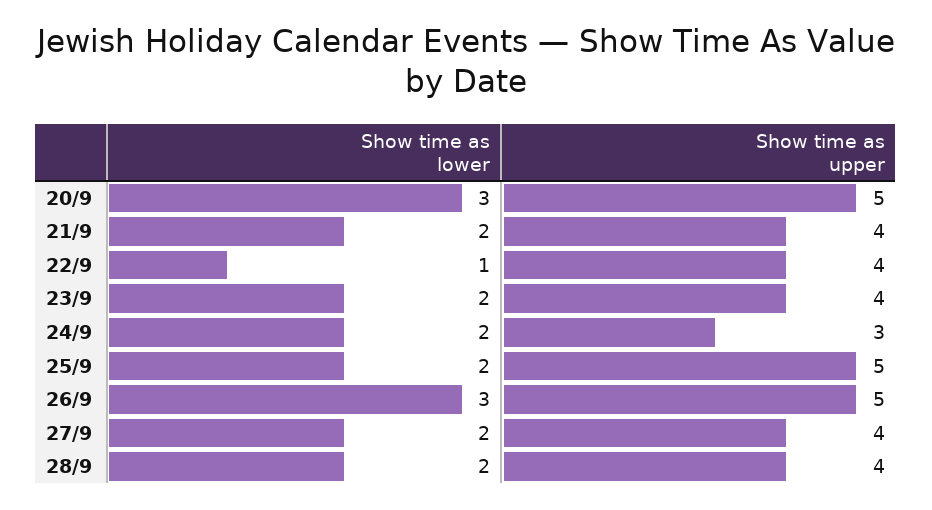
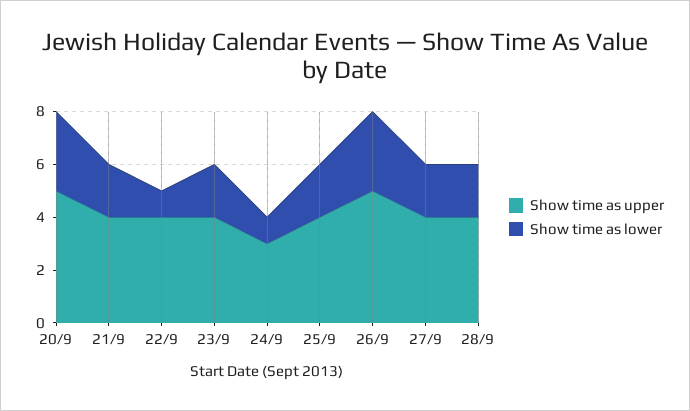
  {
    "Show time as lower": {
      "20/9": 3,
      "21/9": 2,
      "22/9": 1,
      "23/9": 2,
-     "24/9": 2,
+     "24/9": 1,
      "25/9": 2,
      "26/9": 3,
      "27/9": 2,
      "28/9": 2
    },
    "Show time as upper": {
      "20/9": 5,
      "21/9": 4,
      "22/9": 4,
      "23/9": 4,
      "24/9": 3,
-     "25/9": 5,
+     "25/9": 4,
      "26/9": 5,
      "27/9": 4,
      "28/9": 4
    }
  }

